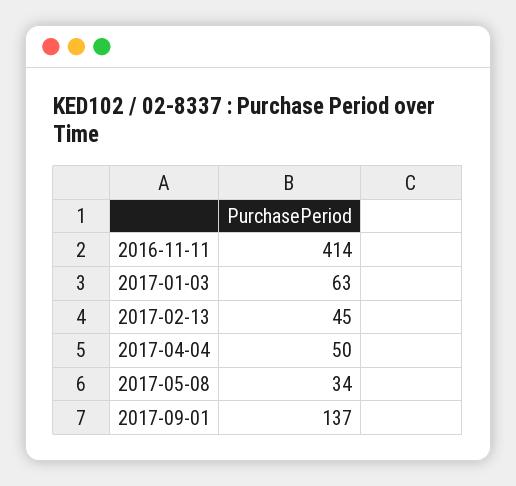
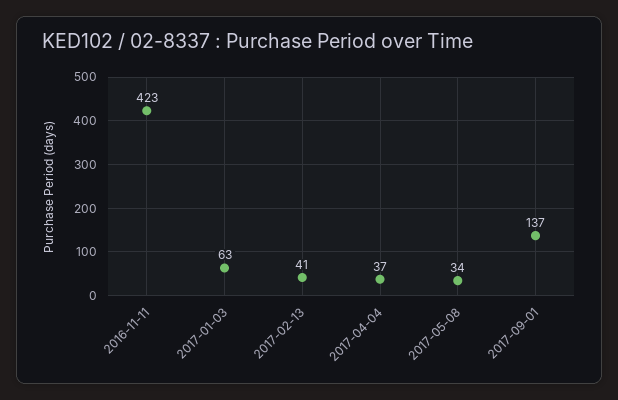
  {
-   "2016-11-11": 414,
+   "2016-11-11": 423,
    "2017-01-03": 63,
-   "2017-02-13": 45,
+   "2017-02-13": 41,
-   "2017-04-04": 50,
+   "2017-04-04": 37,
    "2017-05-08": 34,
    "2017-09-01": 137
  }

